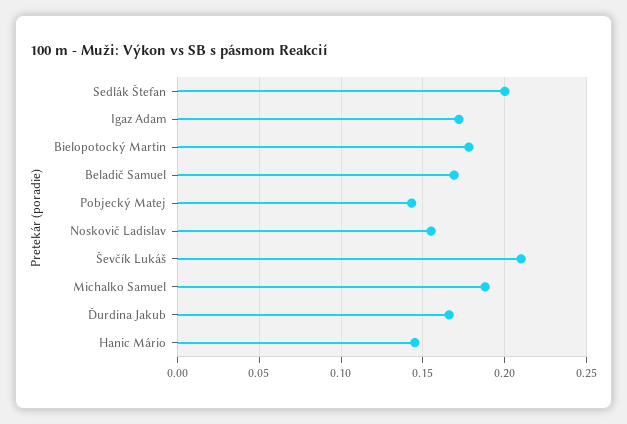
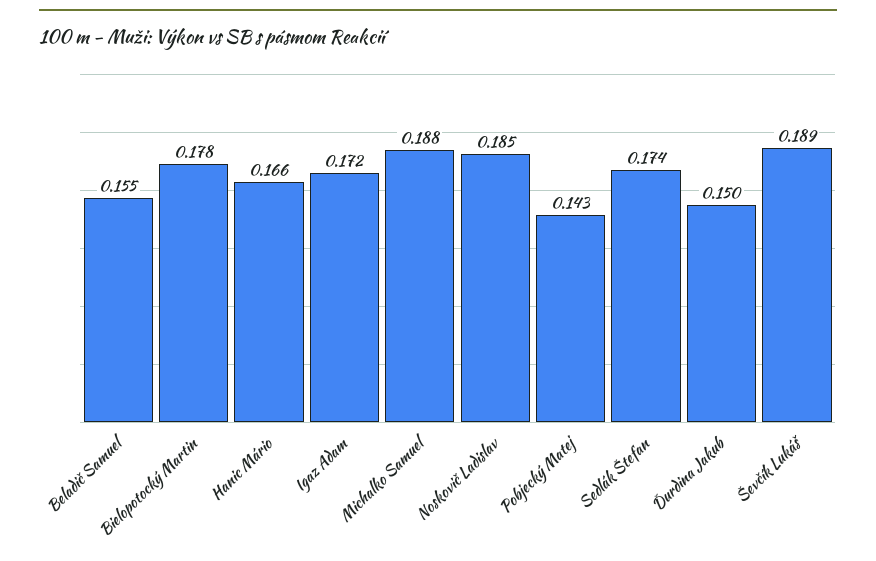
  {
-   "Sedlák Štefan": 0.2,
+   "Sedlák Štefan": 0.174,
    "Igaz Adam": 0.172,
    "Bielopotocký Martin": 0.178,
-   "Beladič Samuel": 0.17,
+   "Beladič Samuel": 0.155,
    "Pobjecký Matej": 0.143,
-   "Noskovič Ladislav": 0.155,
+   "Noskovič Ladislav": 0.185,
-   "Ševčík Lukáš": 0.21,
+   "Ševčík Lukáš": 0.189,
    "Michalko Samuel": 0.188,
-   "Ďurdina Jakub": 0.165,
+   "Ďurdina Jakub": 0.15,
-   "Hanic Mário": 0.145
+   "Hanic Mário": 0.166
  }

